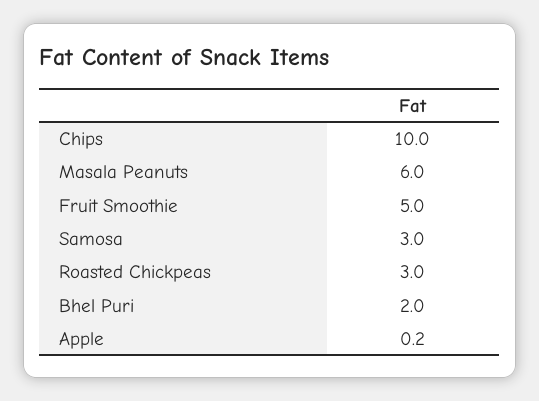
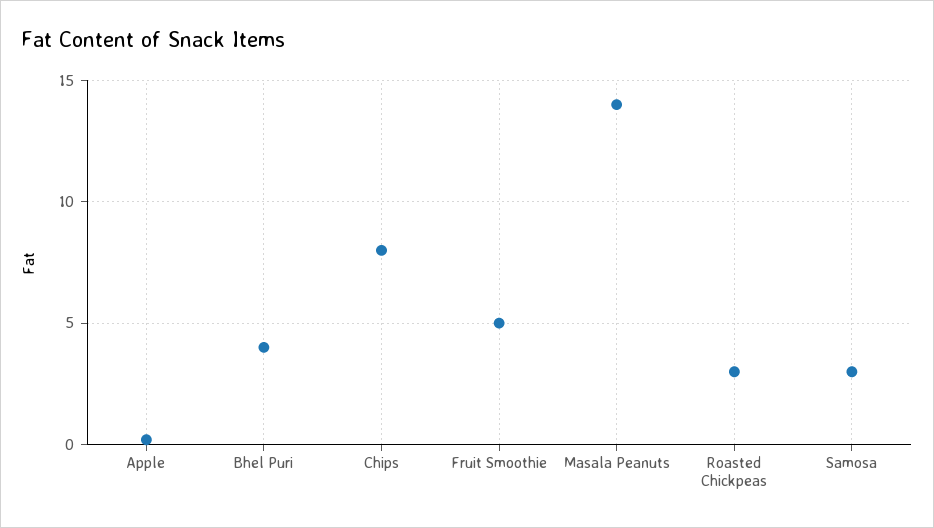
  {
-   "Chips": 10,
+   "Chips": 8,
-   "Masala Peanuts": 6,
+   "Masala Peanuts": 14,
    "Fruit Smoothie": 5,
    "Samosa": 3,
    "Roasted Chickpeas": 3,
-   "Bhel Puri": 2,
+   "Bhel Puri": 4,
    "Apple": 0.2
  }

